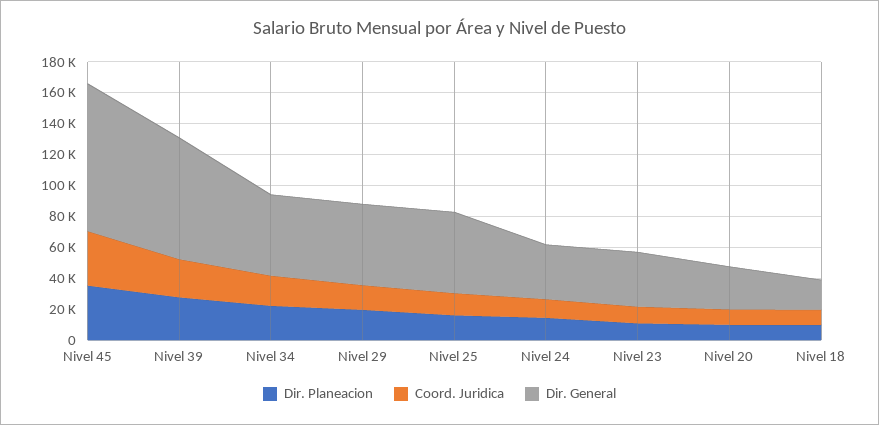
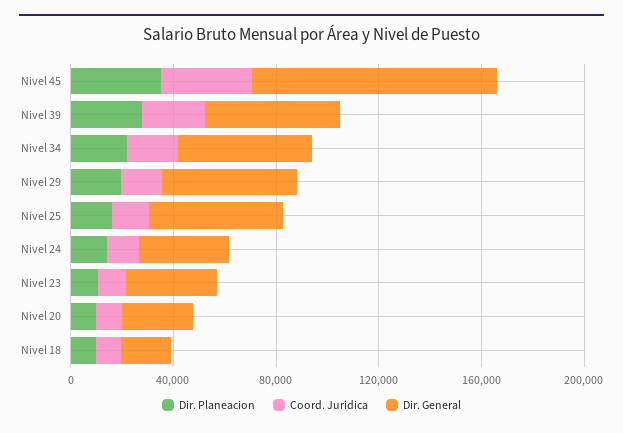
  {
    "Dir. Planeacion": {
      "Nivel 45": 40000,
      "Nivel 39": 30000,
      "Nivel 34": 20000,
      "Nivel 29": 20000,
      "Nivel 25": 20000,
      "Nivel 24": 10000,
      "Nivel 23": 10000,
      "Nivel 20": 10000,
      "Nivel 18": 10000
    },
    "Coord. Juridica": {
      "Nivel 45": 40000,
      "Nivel 39": 20000,
      "Nivel 34": 20000,
      "Nivel 29": 20000,
      "Nivel 25": 10000,
      "Nivel 24": 10000,
      "Nivel 23": 10000,
      "Nivel 20": 10000,
      "Nivel 18": 10000
    },
    "Dir. General": {
      "Nivel 45": 100000,
-     "Nivel 39": 80000,
+     "Nivel 39": 50000,
      "Nivel 34": 50000,
      "Nivel 29": 50000,
      "Nivel 25": 50000,
      "Nivel 24": 40000,
      "Nivel 23": 40000,
      "Nivel 20": 30000,
      "Nivel 18": 20000
    }
  }

